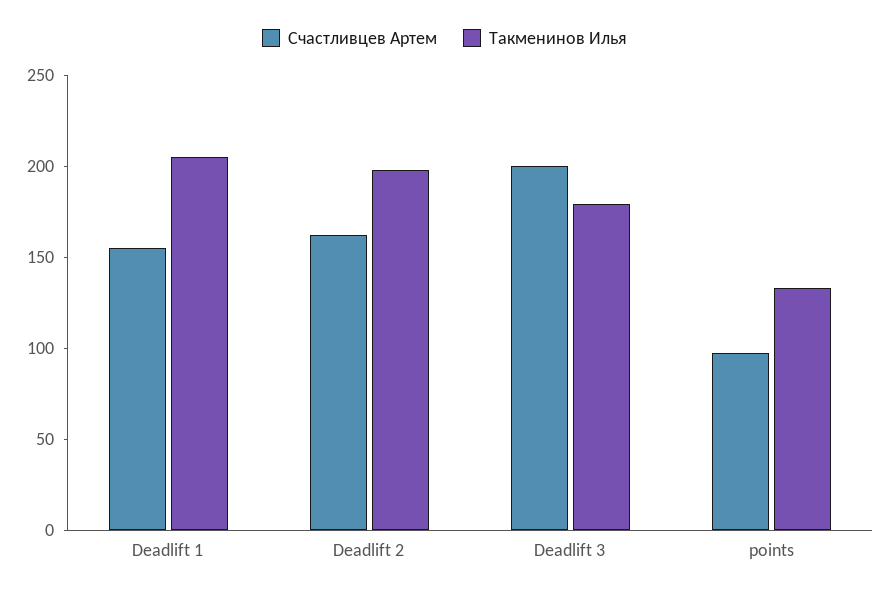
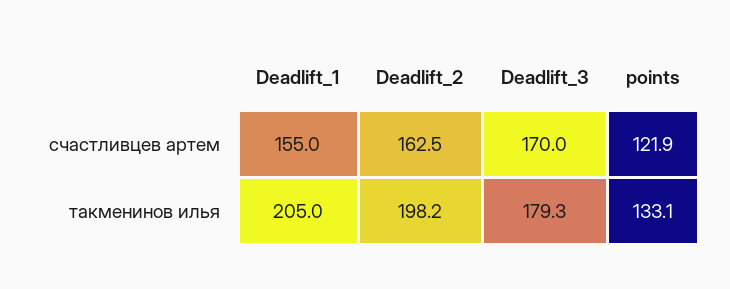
  {
    "Счастливцев Артем": {
      "Deadlift 1": 155,
      "Deadlift 2": 162.5,
-     "Deadlift 3": 200,
+     "Deadlift 3": 170,
-     "points": 100
+     "points": 121.9
    },
    "Такменинов Илья": {
      "Deadlift 1": 205,
      "Deadlift 2": 198.2,
      "Deadlift 3": 179.3,
      "points": 133.1
    }
  }

